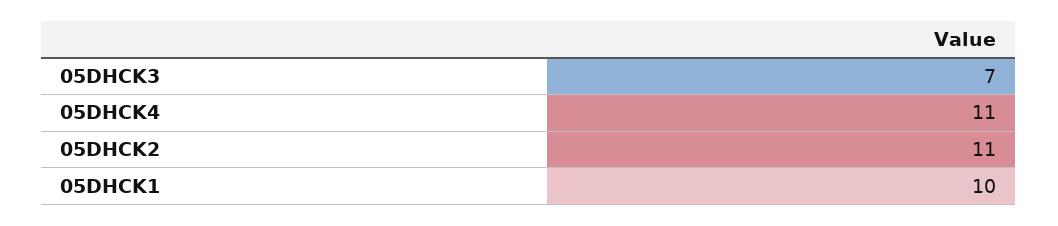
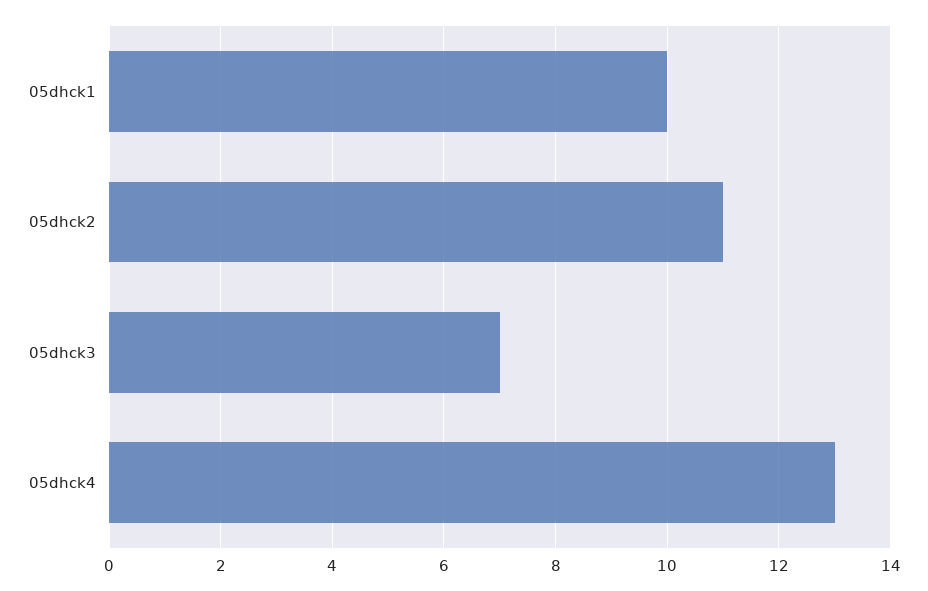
  {
    "05DHCK3": 7,
-   "05DHCK4": 11,
+   "05DHCK4": 13,
    "05DHCK2": 11,
    "05DHCK1": 10
  }

